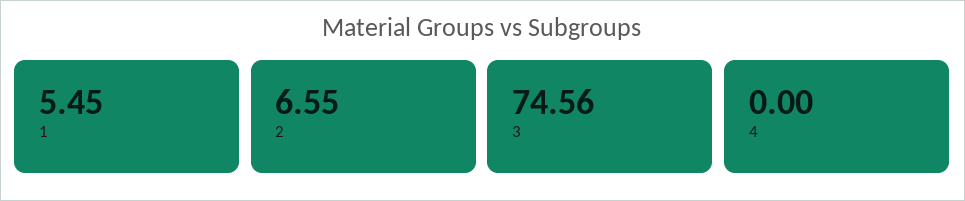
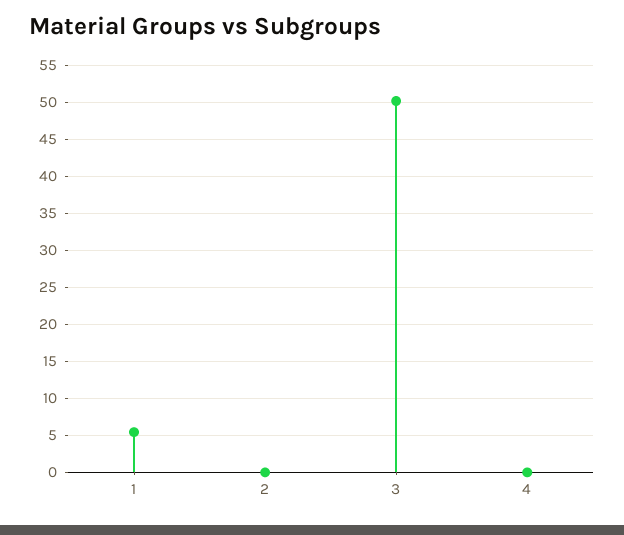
  {
    "1": 5.45,
-   "2": 6.55,
+   "2": 0,
-   "3": 74.56,
+   "3": 50,
    "4": 0
  }

